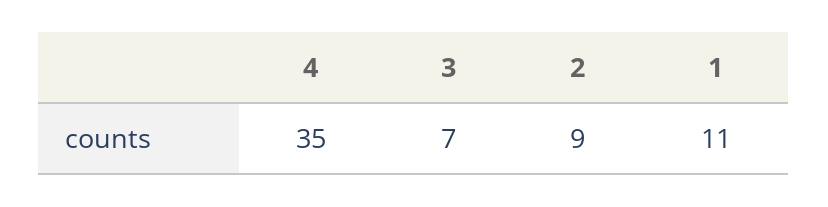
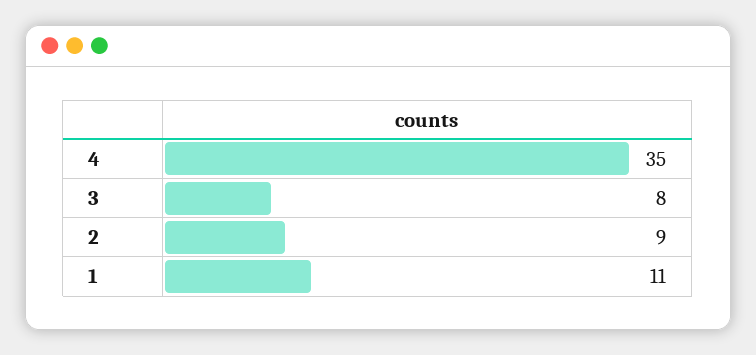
  {
    "4": 35,
-   "3": 7,
+   "3": 8,
    "2": 9,
    "1": 11
  }

